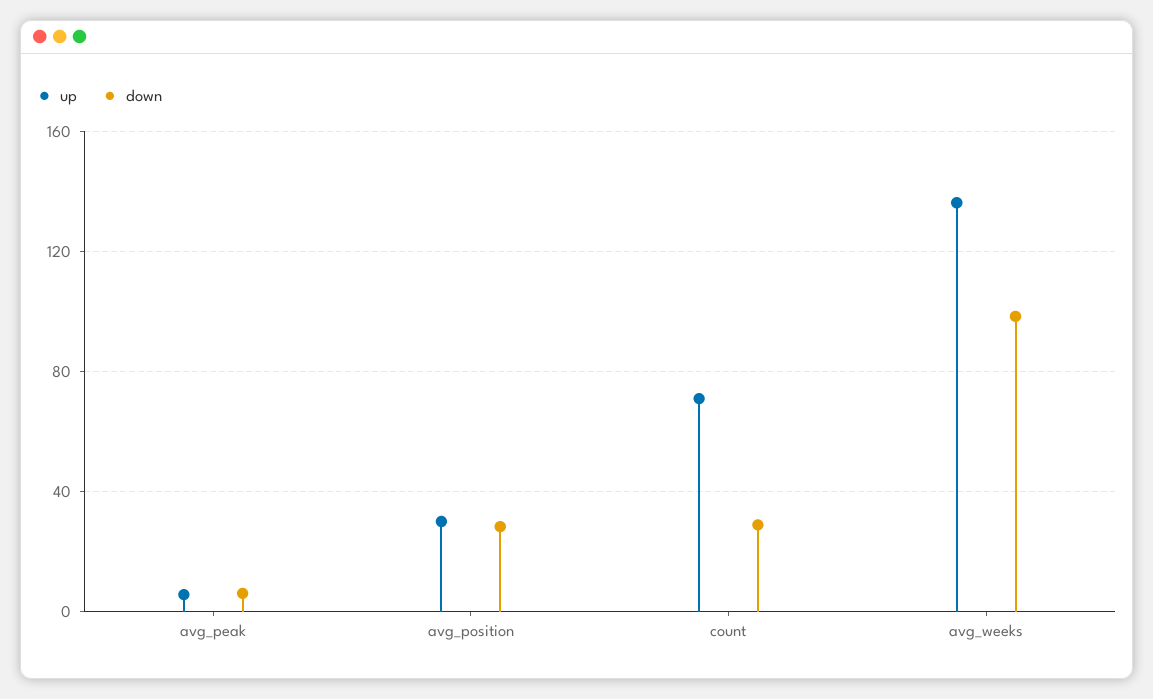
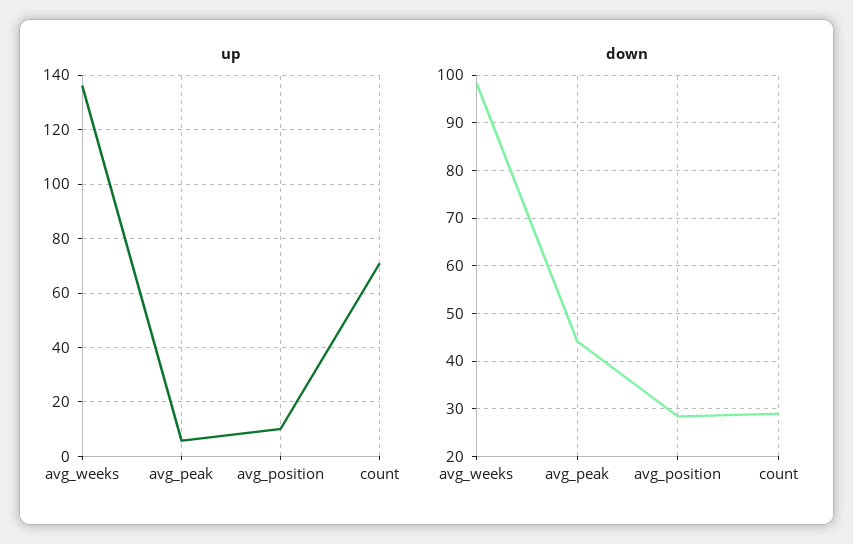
  {
    "up": {
      "avg_peak": 5,
-     "avg_position": 30,
+     "avg_position": 10,
      "count": 70,
      "avg_weeks": 135
    },
    "down": {
-     "avg_peak": 5,
+     "avg_peak": 44,
      "avg_position": 28,
      "count": 30,
      "avg_weeks": 98
    }
  }

